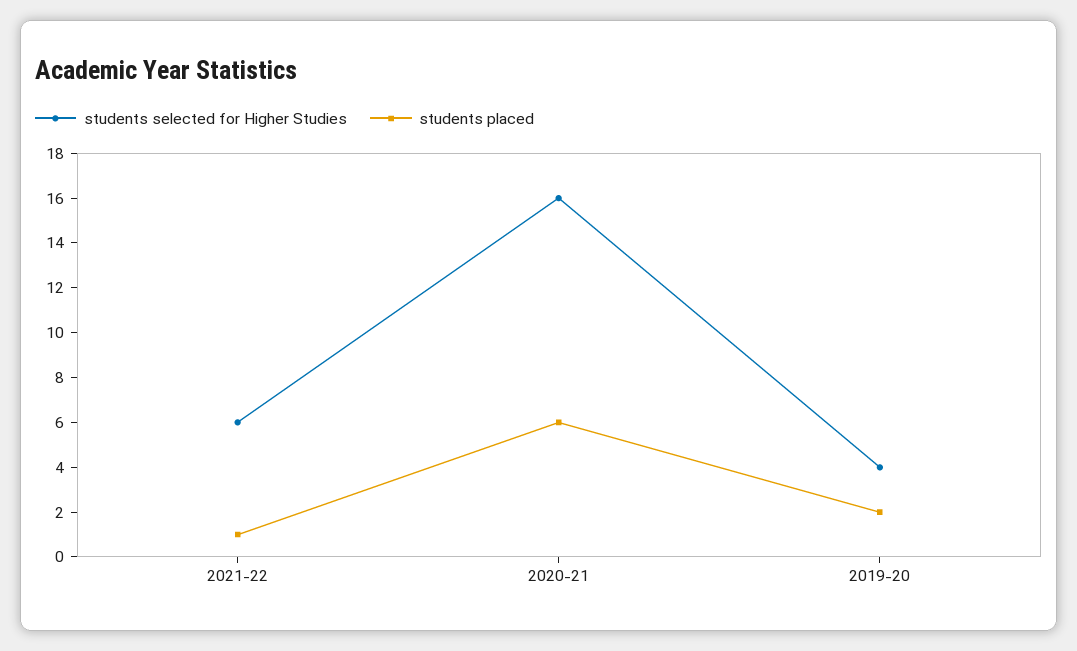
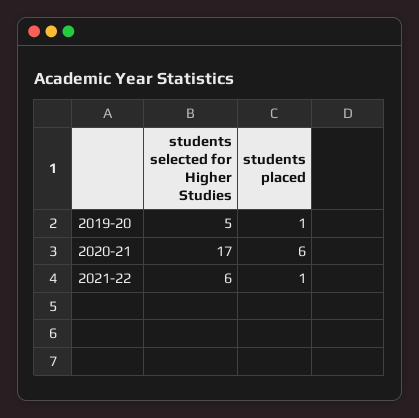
  {
    "students selected for Higher Studies": {
      "2021-22": 6,
-     "2020-21": 16,
+     "2020-21": 17,
-     "2019-20": 4
+     "2019-20": 5
    },
    "students placed": {
      "2021-22": 1,
      "2020-21": 6,
-     "2019-20": 2
+     "2019-20": 1
    }
  }

